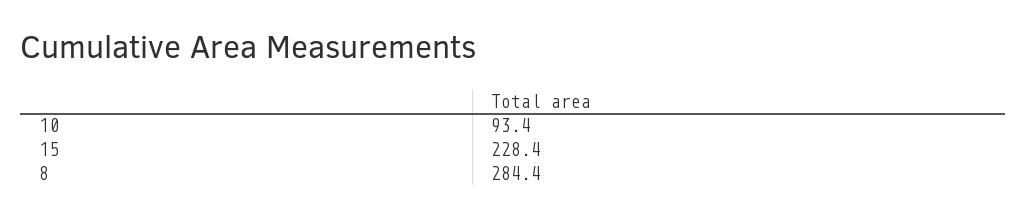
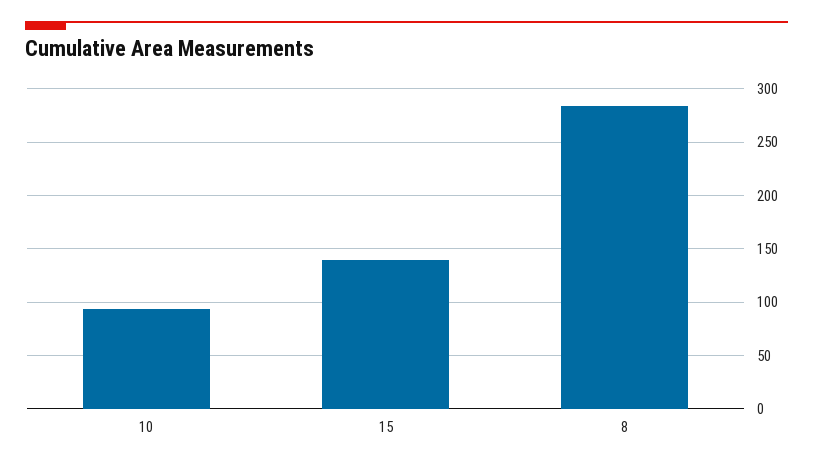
  {
    "10": 93.4,
-   "15": 228.4,
+   "15": 140,
    "8": 284.4
  }

